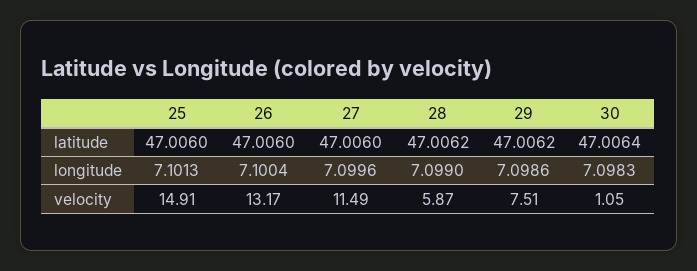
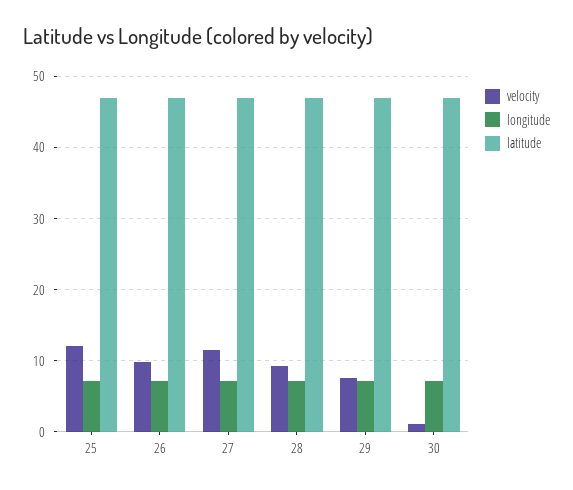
  {
    "latitude": {
      "25": 47.006,
      "26": 47.006,
      "27": 47.006,
      "28": 47.0062,
      "29": 47.0062,
      "30": 47.0064
    },
    "longitude": {
      "25": 7.1013,
      "26": 7.1004,
      "27": 7.0996,
      "28": 7.099,
      "29": 7.0986,
      "30": 7.0983
    },
    "velocity": {
-     "25": 14.91,
+     "25": 12,
-     "26": 13.17,
+     "26": 10,
      "27": 11.49,
-     "28": 5.87,
+     "28": 9,
      "29": 7.51,
      "30": 1.05
    }
  }

